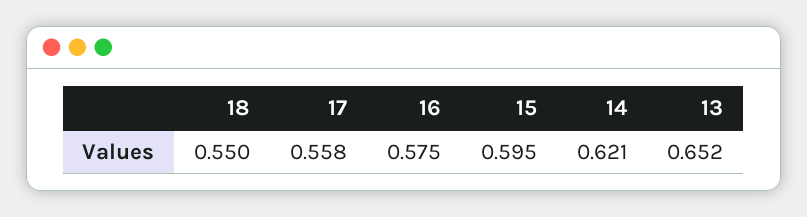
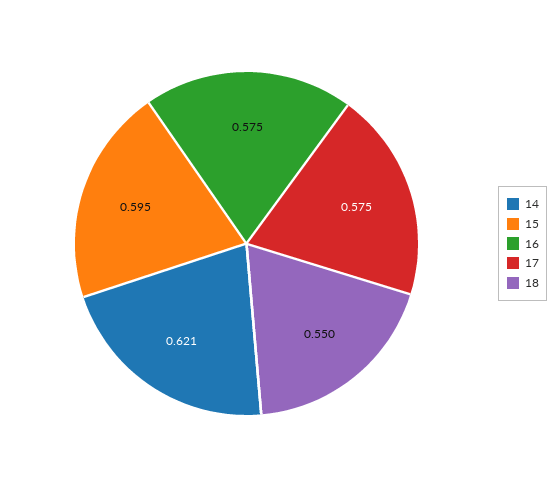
  {
    "18": 0.55,
-   "17": 0.558,
+   "17": 0.575,
    "16": 0.575,
    "15": 0.595,
-   "14": 0.621,
+   "14": 0.621
-   "13": 0.652
  }

